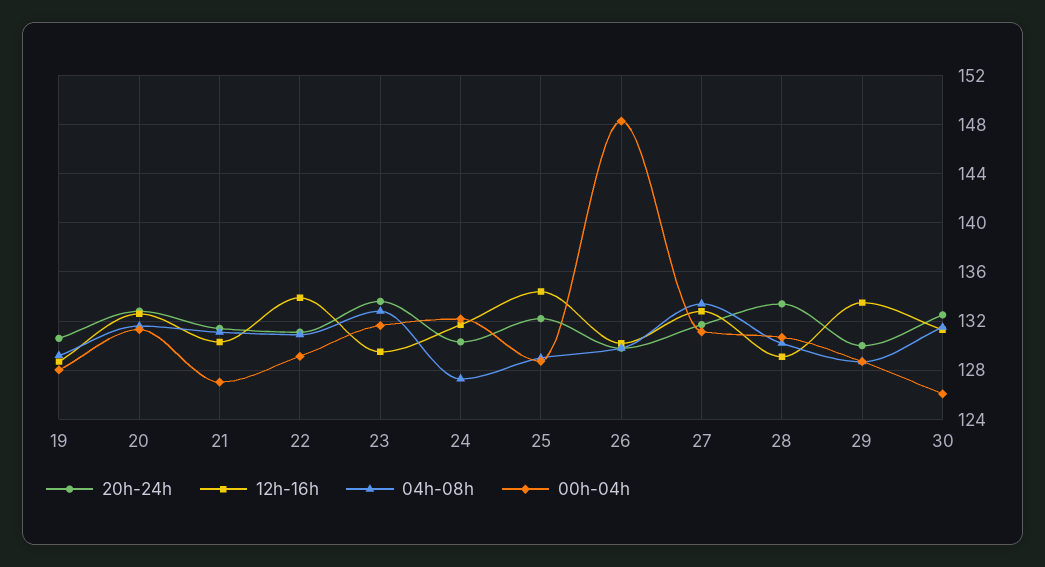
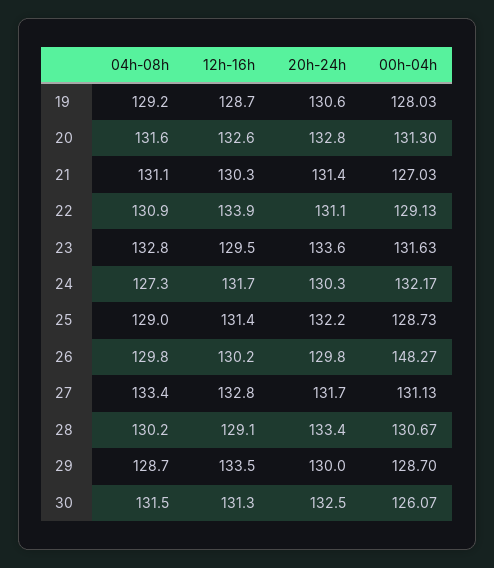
  {
    "20h-24h": {
      "19": 130.6,
      "20": 132.8,
      "21": 131.4,
      "22": 131.1,
      "23": 133.6,
      "24": 130.3,
      "25": 132.2,
      "26": 129.8,
      "27": 131.7,
      "28": 133.4,
      "29": 130,
      "30": 132.5
    },
    "12h-16h": {
      "19": 128.7,
      "20": 132.6,
      "21": 130.3,
      "22": 133.9,
      "23": 129.5,
      "24": 131.7,
-     "25": 134.5,
+     "25": 131.4,
      "26": 130.2,
      "27": 132.8,
      "28": 129.1,
      "29": 133.5,
      "30": 131.3
    },
    "04h-08h": {
      "19": 129.2,
      "20": 131.6,
      "21": 131.1,
      "22": 130.9,
      "23": 132.8,
      "24": 127.3,
      "25": 129,
      "26": 129.8,
      "27": 133.4,
      "28": 130.2,
      "29": 128.7,
      "30": 131.5
    },
    "00h-04h": {
      "19": 128.03,
      "20": 131.3,
      "21": 127.03,
      "22": 129.13,
      "23": 131.63,
      "24": 132.17,
      "25": 128.73,
      "26": 148.27,
      "27": 131.13,
      "28": 130.67,
      "29": 128.7,
      "30": 126.07
    }
  }

